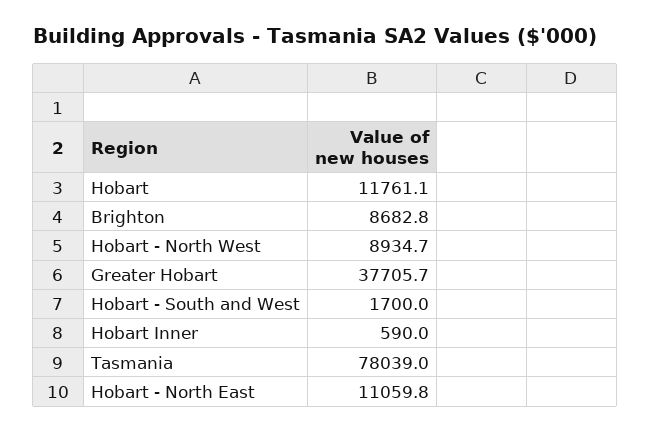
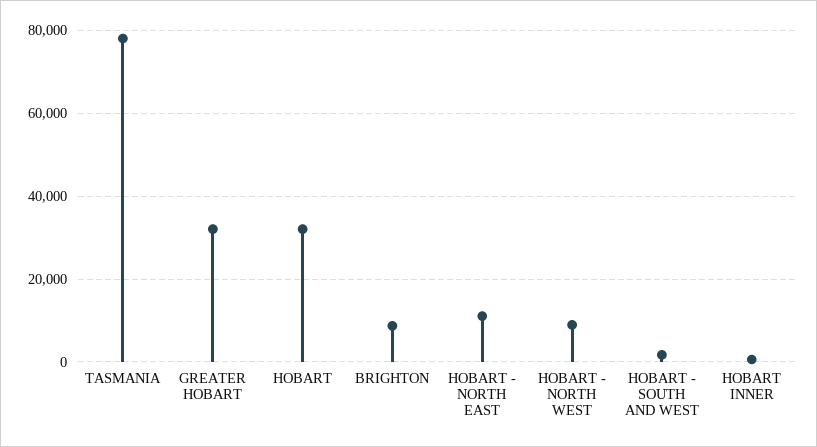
  {
-   "Hobart": 11761.1,
+   "Hobart": 32000,
    "Brighton": 8682.8,
    "Hobart - North West": 8934.7,
-   "Greater Hobart": 37705.7,
+   "Greater Hobart": 32000,
    "Hobart - South and West": 1700,
    "Hobart Inner": 590,
    "Tasmania": 78039,
    "Hobart - North East": 11059.8
  }

